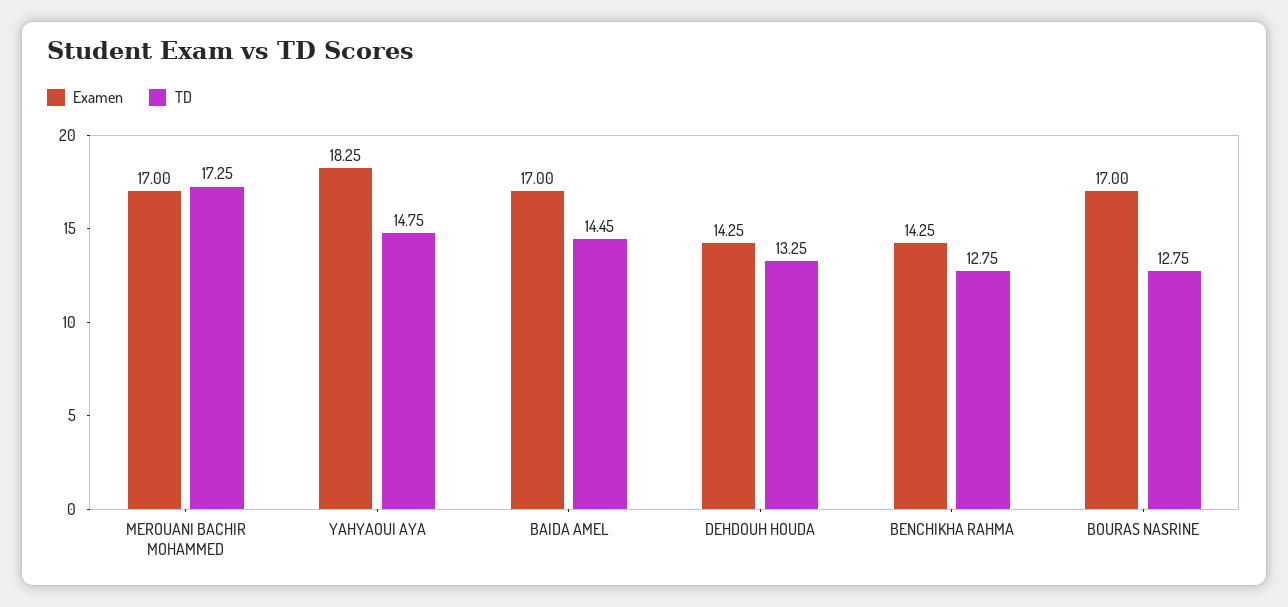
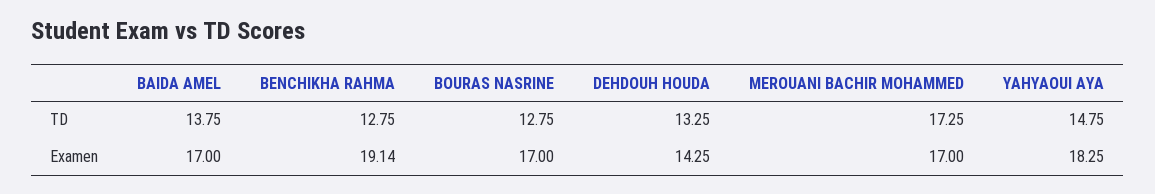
  {
    "Examen": {
      "MEROUANI BACHIR MOHAMMED": 17,
      "YAHYAOUI AYA": 18.25,
      "BAIDA AMEL": 17,
      "DEHDOUH HOUDA": 14.25,
-     "BENCHIKHA RAHMA": 14.25,
+     "BENCHIKHA RAHMA": 19.14,
      "BOURAS NASRINE": 17
    },
    "TD": {
      "MEROUANI BACHIR MOHAMMED": 17.25,
      "YAHYAOUI AYA": 14.75,
-     "BAIDA AMEL": 14.45,
+     "BAIDA AMEL": 13.75,
      "DEHDOUH HOUDA": 13.25,
      "BENCHIKHA RAHMA": 12.75,
      "BOURAS NASRINE": 12.75
    }
  }

